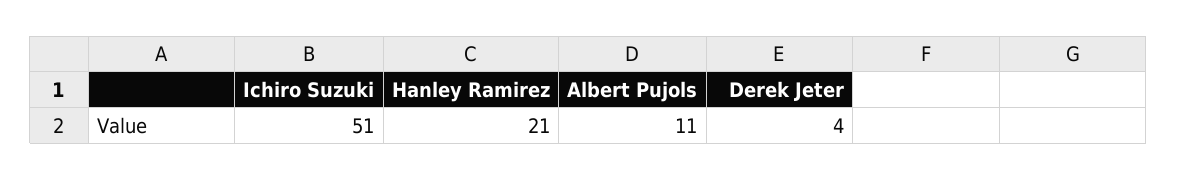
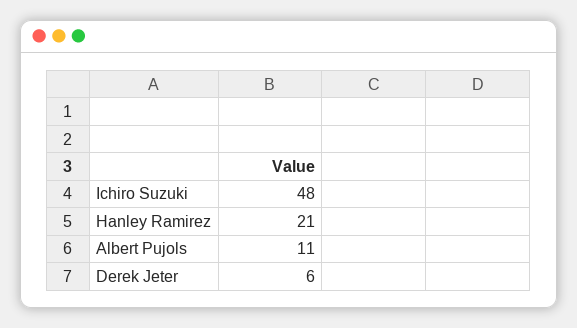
  {
-   "Ichiro Suzuki": 51,
+   "Ichiro Suzuki": 48,
    "Hanley Ramirez": 21,
    "Albert Pujols": 11,
-   "Derek Jeter": 4
+   "Derek Jeter": 6
  }

